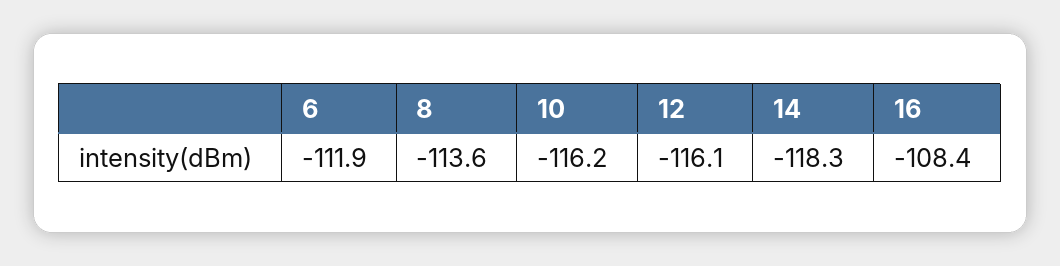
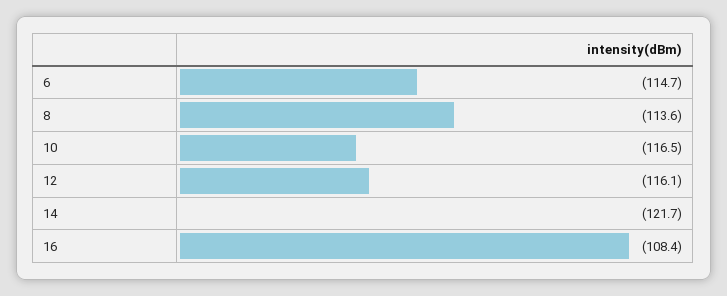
  {
-   "6": -111.9,
+   "6": -114.7,
    "8": -113.6,
-   "10": -116.2,
+   "10": -116.5,
    "12": -116.1,
-   "14": -118.3,
+   "14": -121.7,
    "16": -108.4
  }

